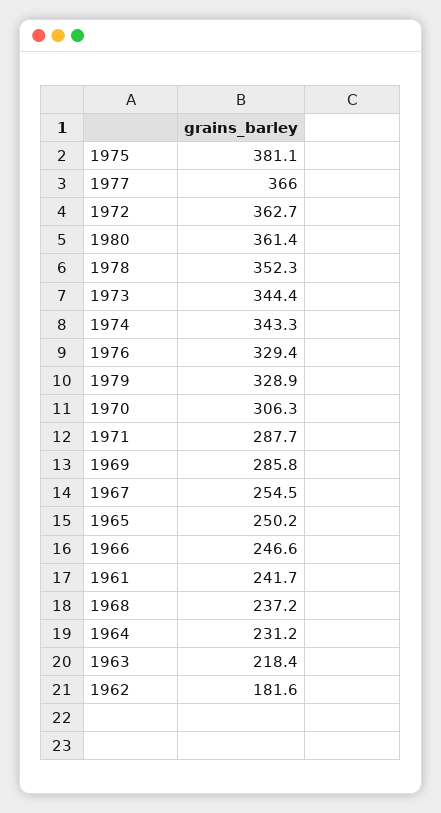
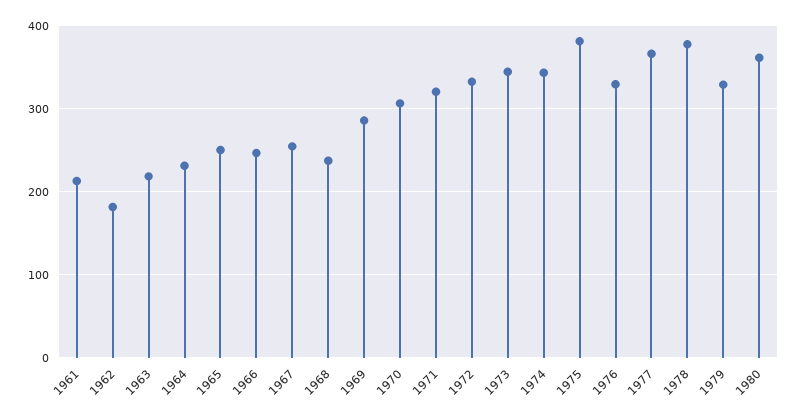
  {
    "1975": 381.1,
    "1977": 366,
-   "1972": 362.7,
+   "1972": 330,
    "1980": 361.4,
-   "1978": 352.3,
+   "1978": 380,
    "1973": 344.4,
    "1974": 343.3,
    "1976": 329.4,
    "1979": 328.9,
    "1970": 306.3,
-   "1971": 287.7,
+   "1971": 320,
    "1969": 285.8,
    "1967": 254.5,
    "1965": 250.2,
    "1966": 246.6,
-   "1961": 241.7,
+   "1961": 210,
    "1968": 237.2,
    "1964": 231.2,
    "1963": 218.4,
    "1962": 181.6
  }

